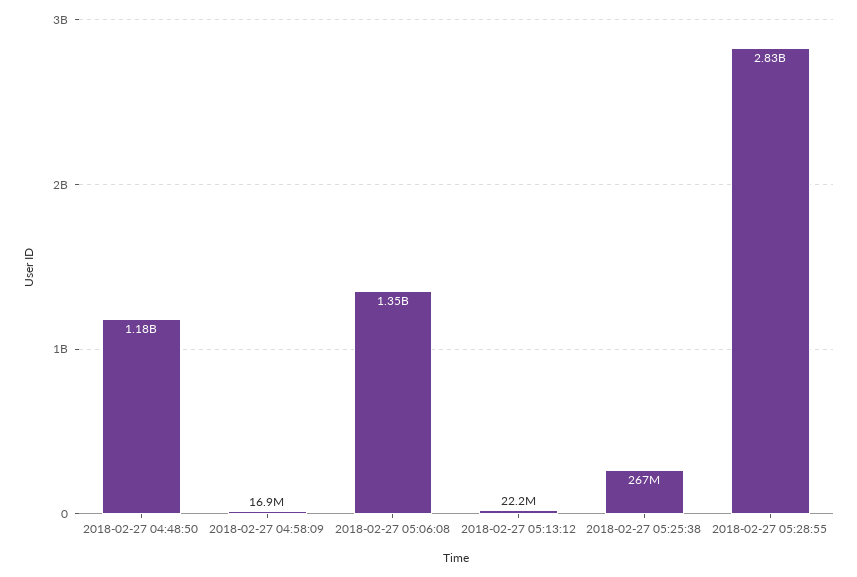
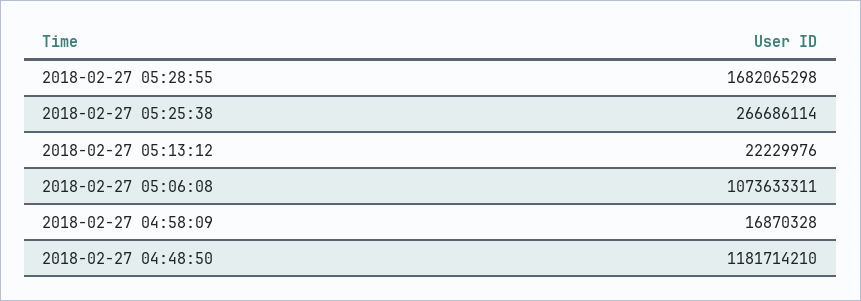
  {
    "2018-02-27 04:48:50": 1181714210,
    "2018-02-27 04:58:09": 16870328,
-   "2018-02-27 05:06:08": 1350000000,
+   "2018-02-27 05:06:08": 1073633311,
    "2018-02-27 05:13:12": 22229976,
    "2018-02-27 05:25:38": 266686114,
-   "2018-02-27 05:28:55": 2830000000
+   "2018-02-27 05:28:55": 1682065298
  }

